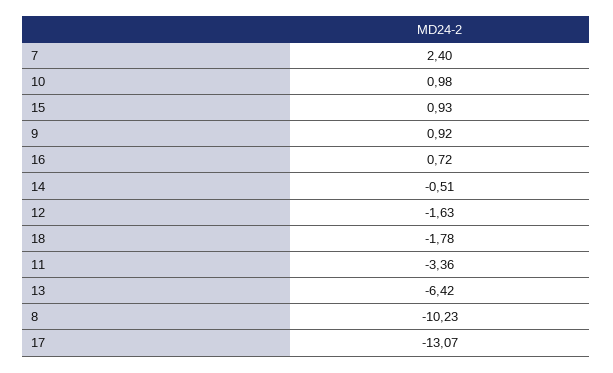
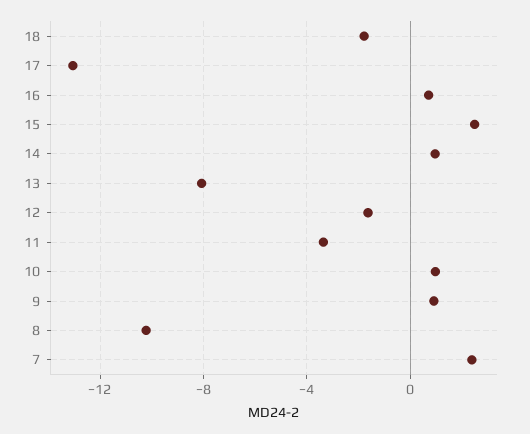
  {
    "7": 2.4,
    "10": 0.98,
-   "15": 0.93,
+   "15": 2.5,
    "9": 0.92,
    "16": 0.72,
-   "14": -0.51,
+   "14": 1,
    "12": -1.63,
    "18": -1.78,
    "11": -3.36,
-   "13": -6.42,
+   "13": -8,
    "8": -10.23,
    "17": -13.07
  }

